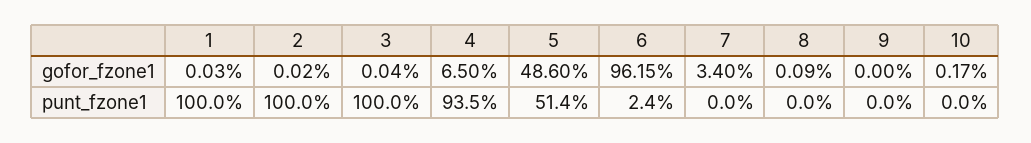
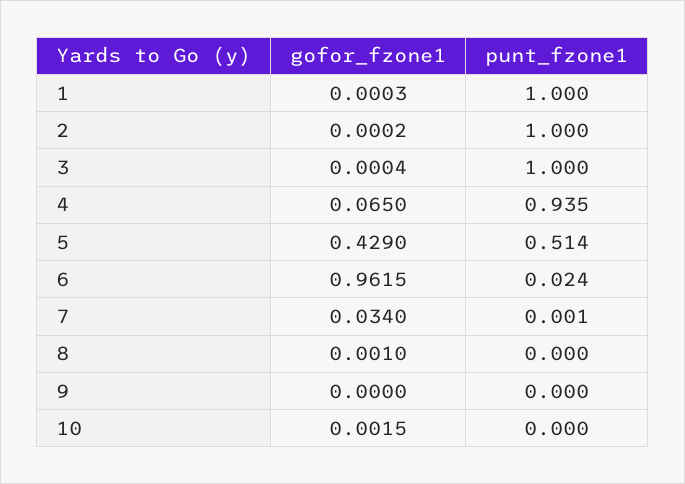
  {
    "1": {
      "gofor_fzone1": 0.0003,
      "punt_fzone1": 1
    },
    "2": {
      "gofor_fzone1": 0.0002,
      "punt_fzone1": 1
    },
    "3": {
      "gofor_fzone1": 0.0004,
      "punt_fzone1": 1
    },
    "4": {
      "gofor_fzone1": 0.065,
      "punt_fzone1": 0.935
    },
    "5": {
-     "gofor_fzone1": 0.486,
+     "gofor_fzone1": 0.429,
      "punt_fzone1": 0.514
    },
    "6": {
      "gofor_fzone1": 0.9615,
      "punt_fzone1": 0.024
    },
    "7": {
      "gofor_fzone1": 0.034,
-     "punt_fzone1": 0
+     "punt_fzone1": 0.001
    },
    "8": {
-     "gofor_fzone1": 0.0009,
+     "gofor_fzone1": 0.001,
      "punt_fzone1": 0
    },
    "9": {
      "gofor_fzone1": 0,
      "punt_fzone1": 0
    },
    "10": {
-     "gofor_fzone1": 0.0017,
+     "gofor_fzone1": 0.0015,
      "punt_fzone1": 0
    }
  }

